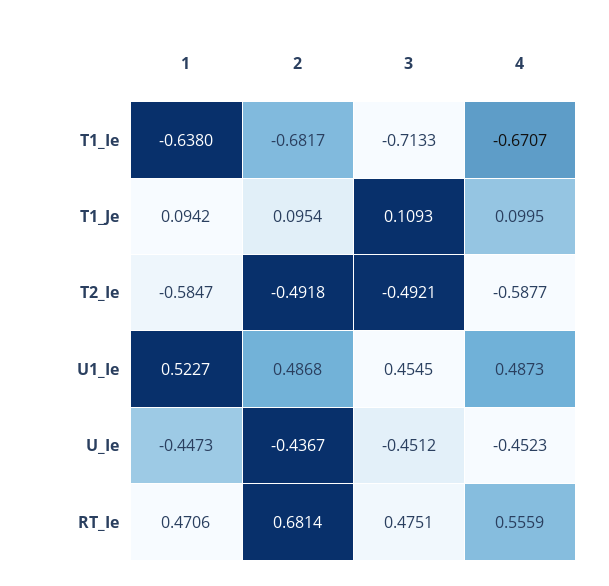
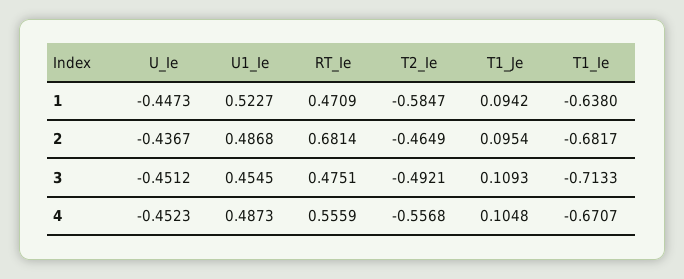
  {
    "1": {
      "T1_Ie": -0.638,
      "T1_Je": 0.0942,
      "T2_Ie": -0.5847,
      "U1_Ie": 0.5227,
      "U_Ie": -0.4473,
-     "RT_Ie": 0.4706
+     "RT_Ie": 0.4709
    },
    "2": {
      "T1_Ie": -0.6817,
      "T1_Je": 0.0954,
-     "T2_Ie": -0.4918,
+     "T2_Ie": -0.4649,
      "U1_Ie": 0.4868,
      "U_Ie": -0.4367,
      "RT_Ie": 0.6814
    },
    "3": {
      "T1_Ie": -0.7133,
      "T1_Je": 0.1093,
      "T2_Ie": -0.4921,
      "U1_Ie": 0.4545,
      "U_Ie": -0.4512,
      "RT_Ie": 0.4751
    },
    "4": {
      "T1_Ie": -0.6707,
-     "T1_Je": 0.0995,
+     "T1_Je": 0.1048,
-     "T2_Ie": -0.5877,
+     "T2_Ie": -0.5568,
      "U1_Ie": 0.4873,
      "U_Ie": -0.4523,
      "RT_Ie": 0.5559
    }
  }

